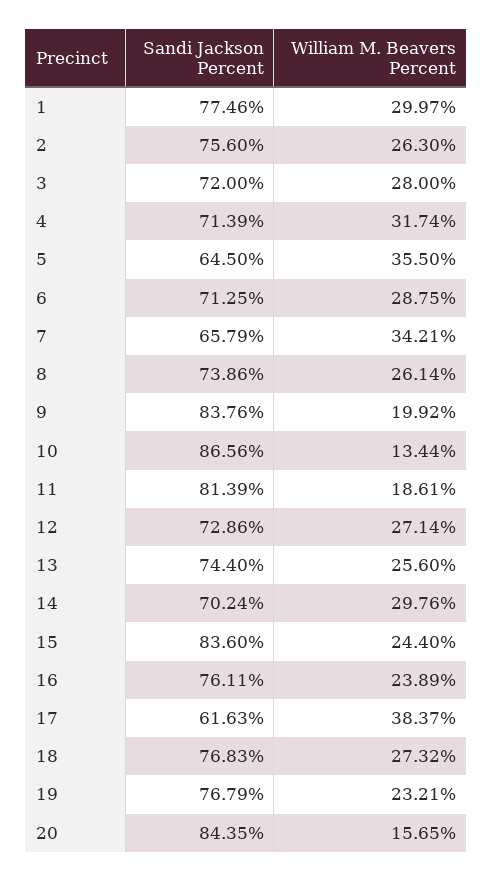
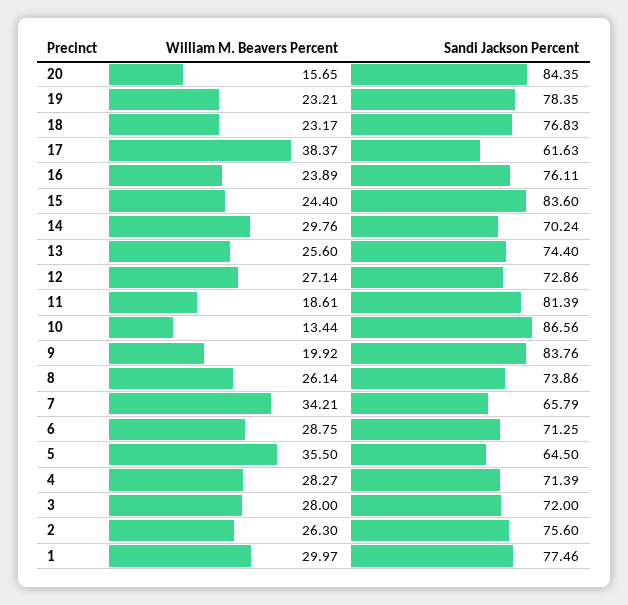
  {
    "Sandi Jackson Percent": {
      "1": 77.46,
      "2": 75.6,
      "3": 72,
      "4": 71.39,
      "5": 64.5,
      "6": 71.25,
      "7": 65.79,
      "8": 73.86,
      "9": 83.76,
      "10": 86.56,
      "11": 81.39,
      "12": 72.86,
      "13": 74.4,
      "14": 70.24,
      "15": 83.6,
      "16": 76.11,
      "17": 61.63,
      "18": 76.83,
-     "19": 76.79,
+     "19": 78.35,
      "20": 84.35
    },
    "William M. Beavers Percent": {
      "1": 29.97,
      "2": 26.3,
      "3": 28,
-     "4": 31.74,
+     "4": 28.27,
      "5": 35.5,
      "6": 28.75,
      "7": 34.21,
      "8": 26.14,
      "9": 19.92,
      "10": 13.44,
      "11": 18.61,
      "12": 27.14,
      "13": 25.6,
      "14": 29.76,
      "15": 24.4,
      "16": 23.89,
      "17": 38.37,
-     "18": 27.32,
+     "18": 23.17,
      "19": 23.21,
      "20": 15.65
    }
  }

